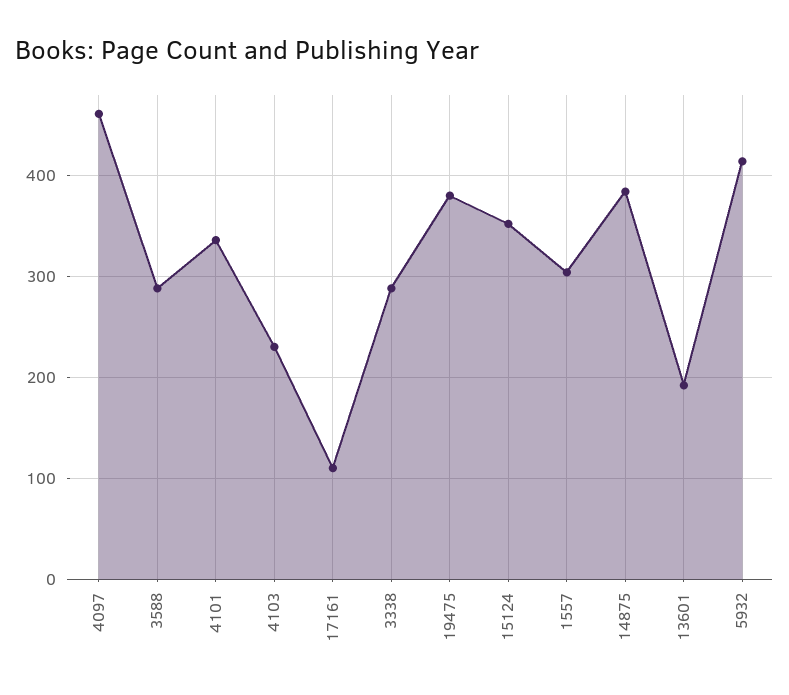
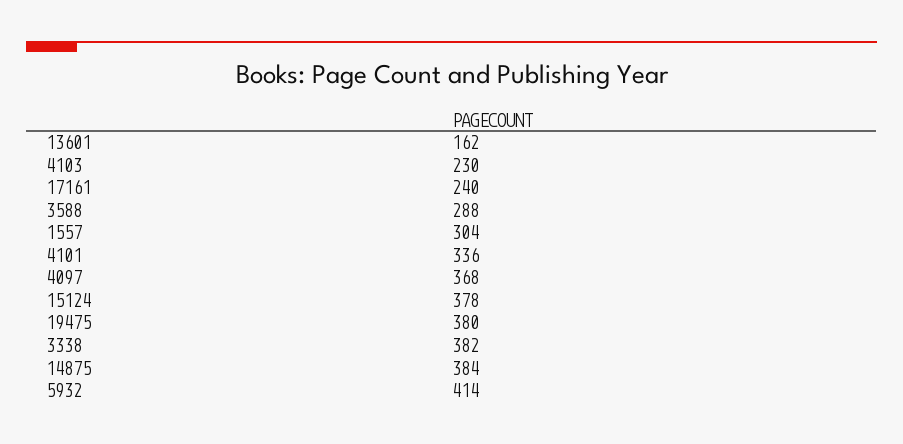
  {
-   "4097": 460,
+   "4097": 368,
    "3588": 288,
    "4101": 336,
    "4103": 230,
-   "17161": 110,
+   "17161": 240,
-   "3338": 290,
+   "3338": 382,
    "19475": 380,
-   "15124": 350,
+   "15124": 378,
    "1557": 304,
    "14875": 384,
-   "13601": 190,
+   "13601": 162,
    "5932": 414
  }

